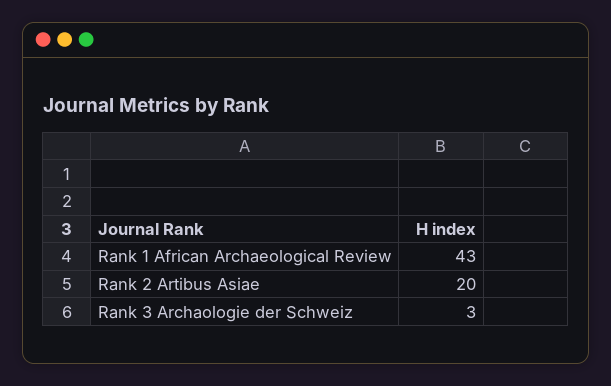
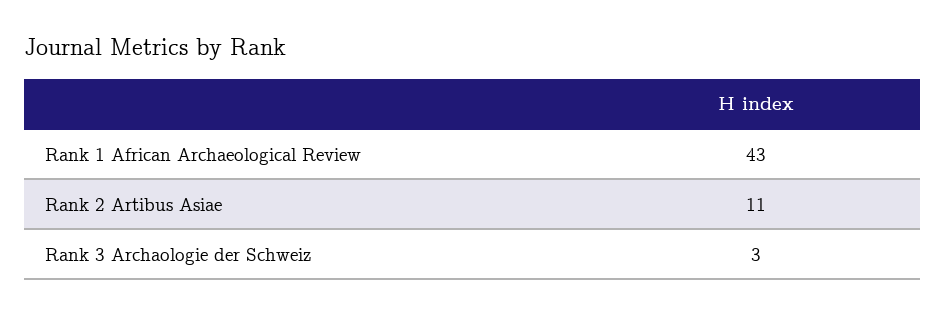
  {
    "Rank 1 African Archaeological Review": 43,
-   "Rank 2 Artibus Asiae": 20,
+   "Rank 2 Artibus Asiae": 11,
    "Rank 3 Archaologie der Schweiz": 3
  }

